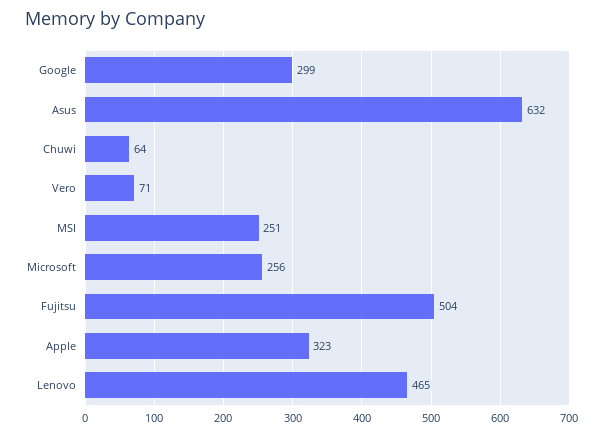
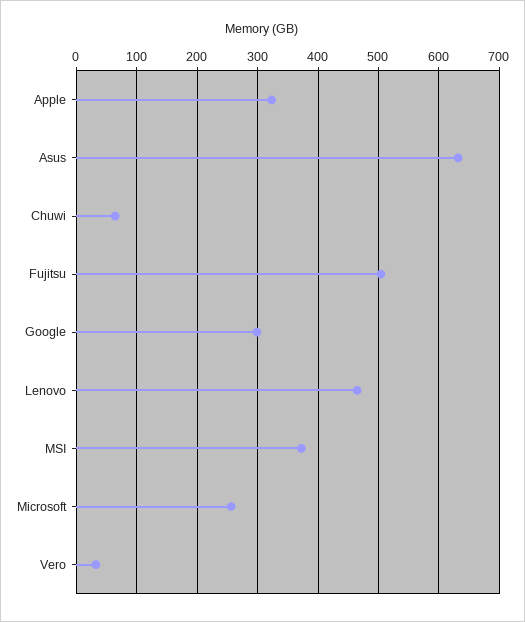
  {
    "Google": 299,
    "Asus": 632,
    "Chuwi": 64,
-   "Vero": 71,
+   "Vero": 30,
-   "MSI": 251,
+   "MSI": 370,
    "Microsoft": 256,
    "Fujitsu": 504,
    "Apple": 323,
    "Lenovo": 465
  }

